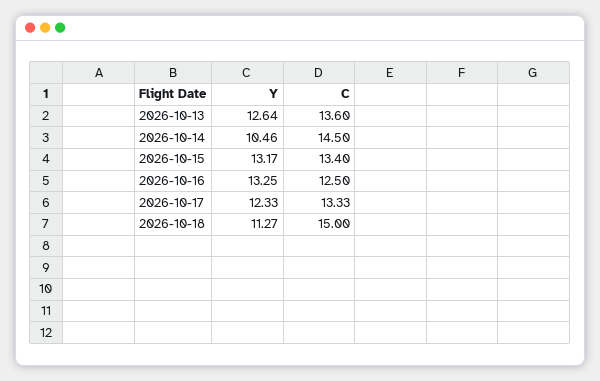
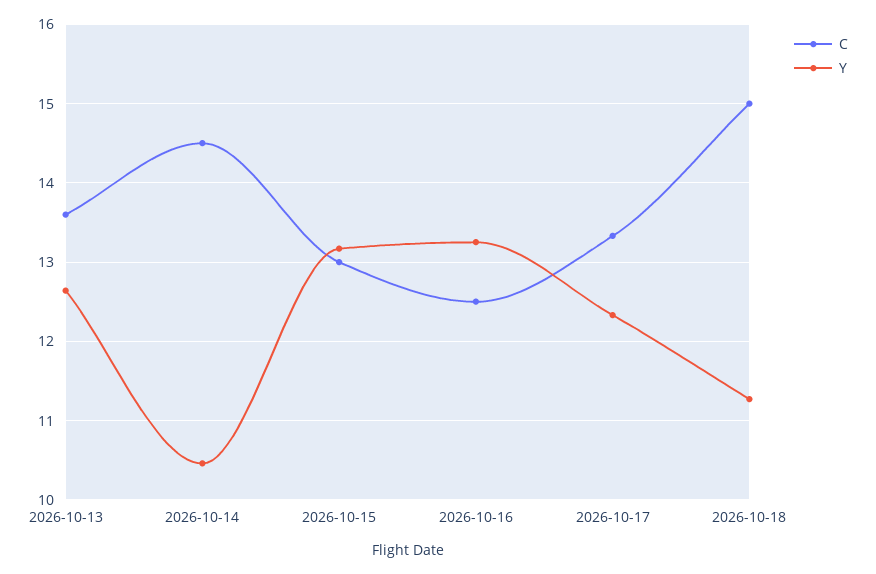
  {
    "Y": {
      "2026-10-13": 12.64,
      "2026-10-14": 10.46,
      "2026-10-15": 13.17,
      "2026-10-16": 13.25,
      "2026-10-17": 12.33,
      "2026-10-18": 11.27
    },
    "C": {
      "2026-10-13": 13.6,
      "2026-10-14": 14.5,
-     "2026-10-15": 13.4,
+     "2026-10-15": 13,
      "2026-10-16": 12.5,
      "2026-10-17": 13.33,
      "2026-10-18": 15
    }
  }

